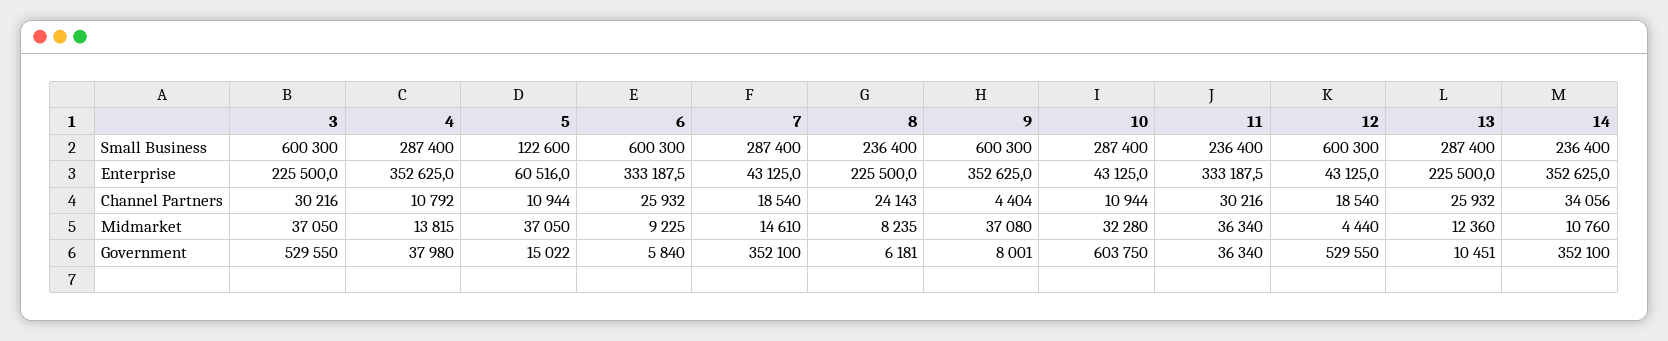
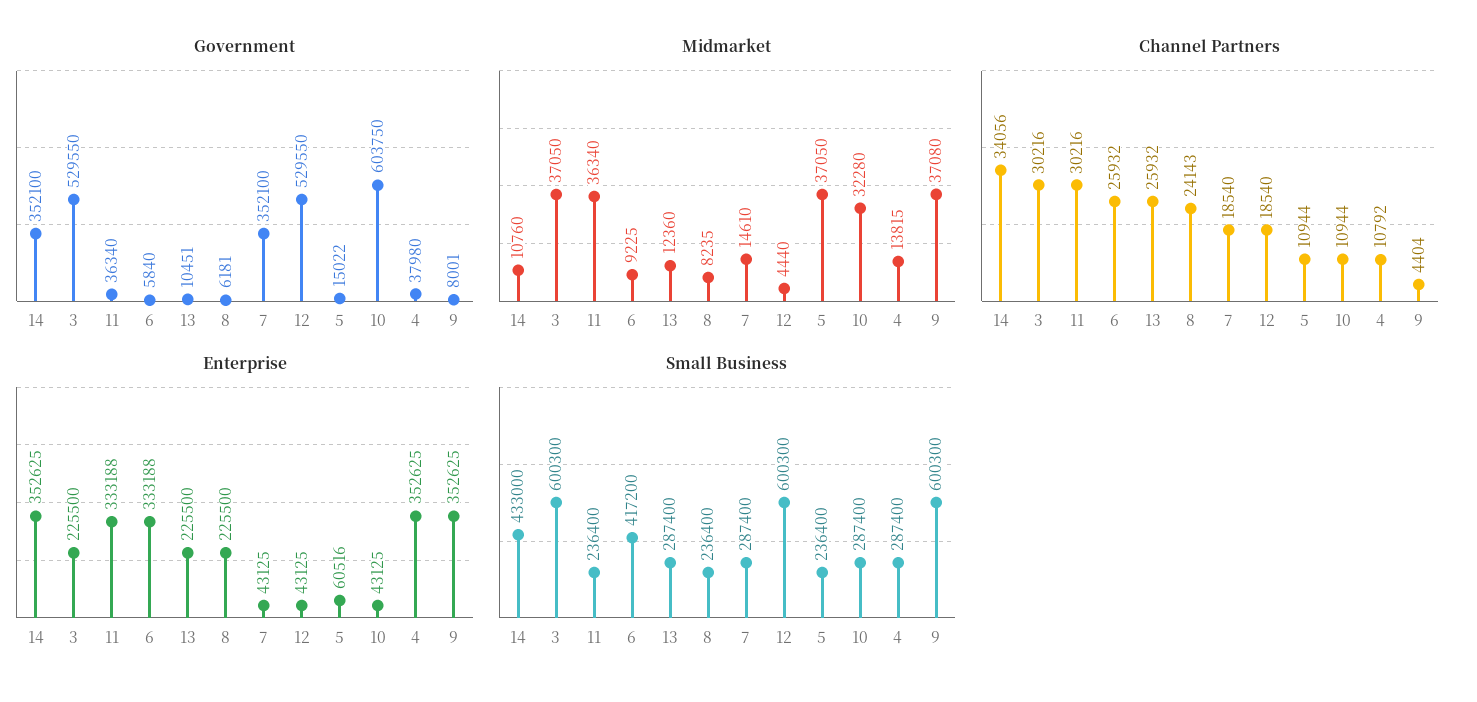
  {
    "Small Business": {
      "3": 600300,
      "4": 287400,
-     "5": 122600,
+     "5": 236400,
-     "6": 600300,
+     "6": 417200,
      "7": 287400,
      "8": 236400,
      "9": 600300,
      "10": 287400,
      "11": 236400,
      "12": 600300,
      "13": 287400,
-     "14": 236400
+     "14": 433000
    },
    "Enterprise": {
      "3": 225500,
      "4": 352625,
      "5": 60516,
      "6": 333187.5,
      "7": 43125,
      "8": 225500,
      "9": 352625,
      "10": 43125,
      "11": 333187.5,
      "12": 43125,
      "13": 225500,
      "14": 352625
    },
    "Channel Partners": {
      "3": 30216,
      "4": 10792,
      "5": 10944,
      "6": 25932,
      "7": 18540,
      "8": 24143,
      "9": 4404,
      "10": 10944,
      "11": 30216,
      "12": 18540,
      "13": 25932,
      "14": 34056
    },
    "Midmarket": {
      "3": 37050,
      "4": 13815,
      "5": 37050,
      "6": 9225,
      "7": 14610,
      "8": 8235,
      "9": 37080,
      "10": 32280,
      "11": 36340,
      "12": 4440,
      "13": 12360,
      "14": 10760
    },
    "Government": {
      "3": 529550,
      "4": 37980,
      "5": 15022,
      "6": 5840,
      "7": 352100,
      "8": 6181,
      "9": 8001,
      "10": 603750,
      "11": 36340,
      "12": 529550,
      "13": 10451,
      "14": 352100
    }
  }

